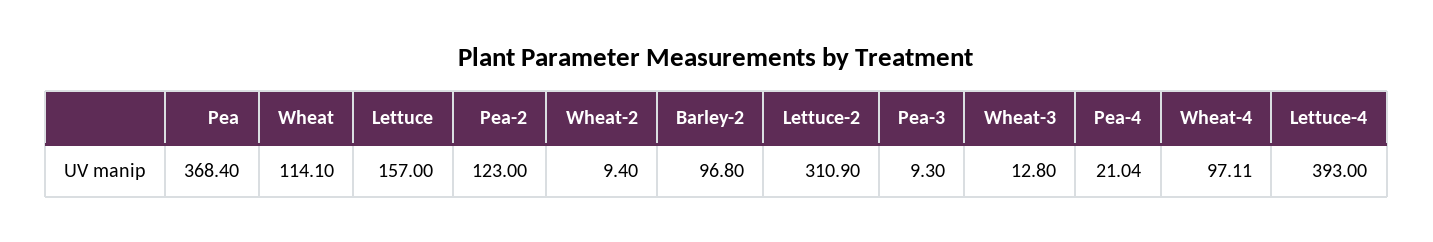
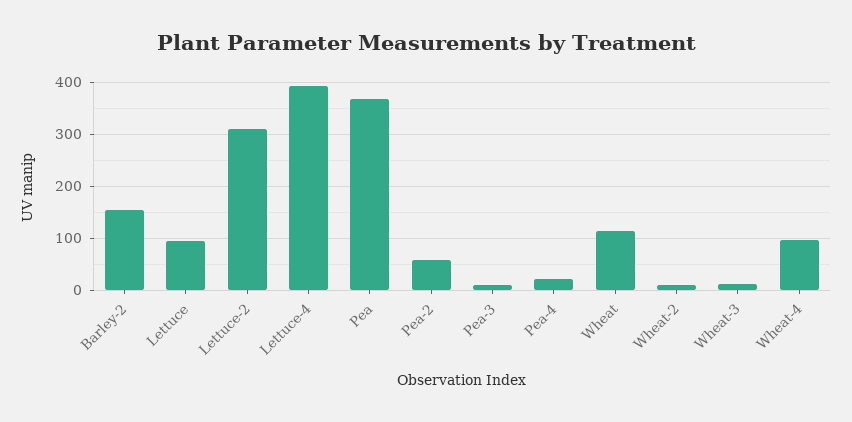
  {
    "Pea": 368.4,
    "Wheat": 114.1,
-   "Lettuce": 157,
+   "Lettuce": 100,
-   "Pea-2": 123,
+   "Pea-2": 60,
    "Wheat-2": 9.4,
-   "Barley-2": 96.8,
+   "Barley-2": 160,
    "Lettuce-2": 310.9,
    "Pea-3": 9.3,
    "Wheat-3": 12.8,
    "Pea-4": 21.04,
    "Wheat-4": 97.11,
    "Lettuce-4": 393
  }

